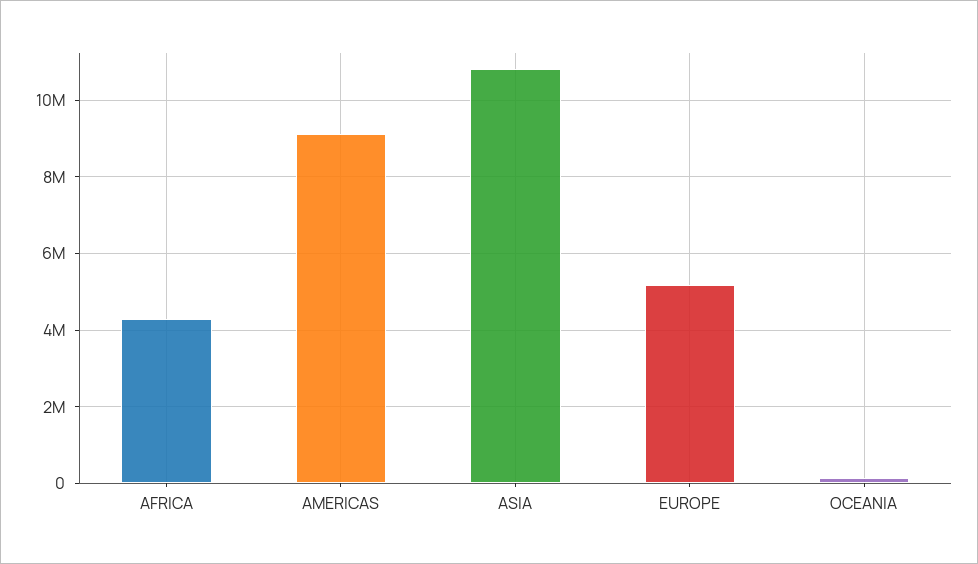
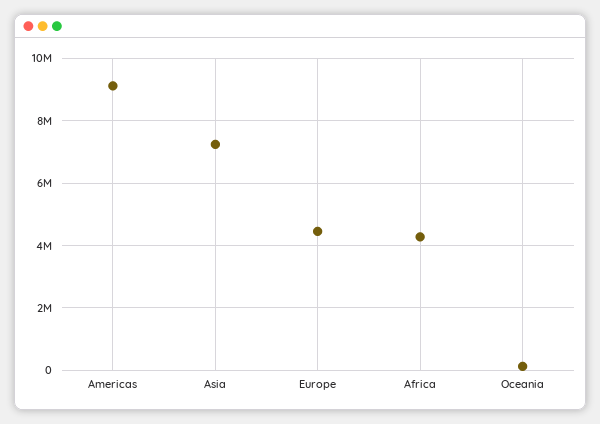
  {
    "AFRICA": 4200000,
    "AMERICAS": 9200000,
-   "ASIA": 10800000,
+   "ASIA": 7200000,
-   "EUROPE": 5200000,
+   "EUROPE": 4400000,
    "OCEANIA": 200000
  }

